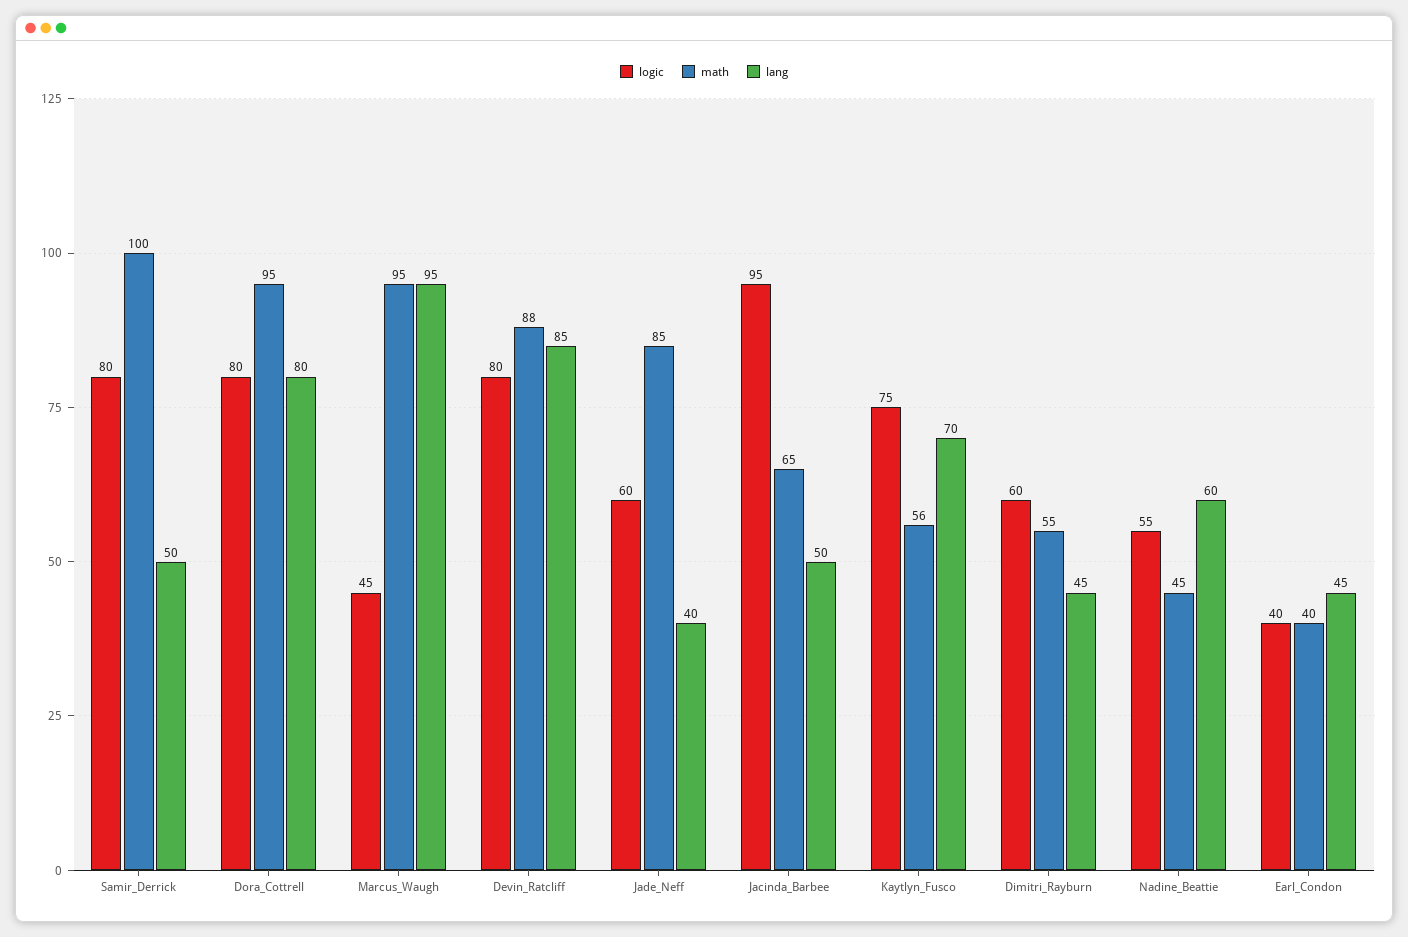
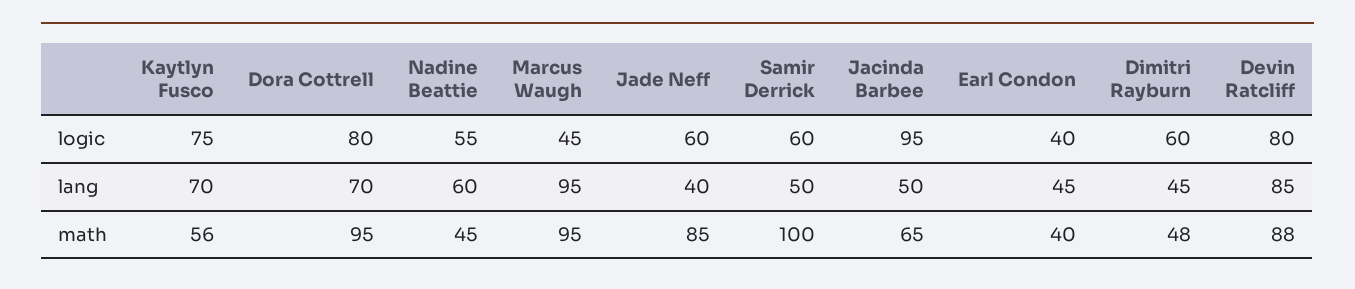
  {
    "logic": {
-     "Samir_Derrick": 80,
+     "Samir_Derrick": 60,
      "Dora_Cottrell": 80,
      "Marcus_Waugh": 45,
      "Devin_Ratcliff": 80,
      "Jade_Neff": 60,
      "Jacinda_Barbee": 95,
      "Kaytlyn_Fusco": 75,
      "Dimitri_Rayburn": 60,
      "Nadine_Beattie": 55,
      "Earl_Condon": 40
    },
    "math": {
      "Samir_Derrick": 100,
      "Dora_Cottrell": 95,
      "Marcus_Waugh": 95,
      "Devin_Ratcliff": 88,
      "Jade_Neff": 85,
      "Jacinda_Barbee": 65,
      "Kaytlyn_Fusco": 56,
-     "Dimitri_Rayburn": 55,
+     "Dimitri_Rayburn": 48,
      "Nadine_Beattie": 45,
      "Earl_Condon": 40
    },
    "lang": {
      "Samir_Derrick": 50,
-     "Dora_Cottrell": 80,
+     "Dora_Cottrell": 70,
      "Marcus_Waugh": 95,
      "Devin_Ratcliff": 85,
      "Jade_Neff": 40,
      "Jacinda_Barbee": 50,
      "Kaytlyn_Fusco": 70,
      "Dimitri_Rayburn": 45,
      "Nadine_Beattie": 60,
      "Earl_Condon": 45
    }
  }

